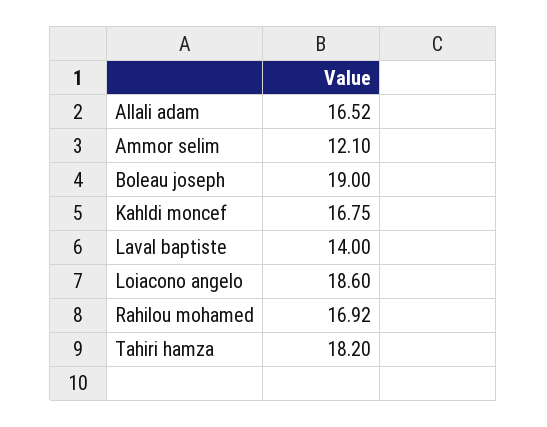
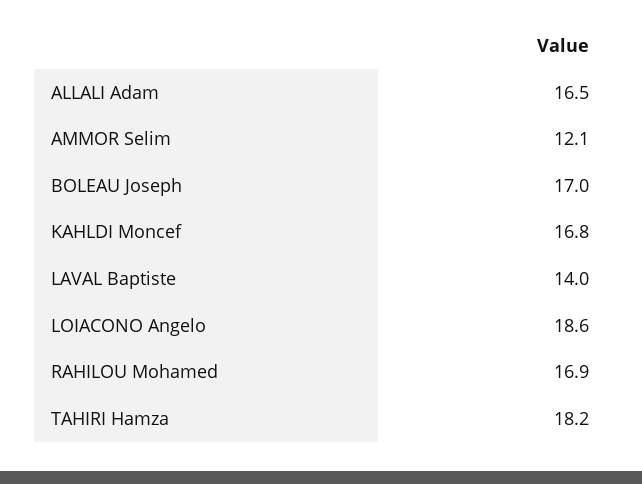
  {
    "Allali adam": 16.52,
    "Ammor selim": 12.1,
-   "Boleau joseph": 19,
+   "Boleau joseph": 17,
    "Kahldi moncef": 16.75,
    "Laval baptiste": 14,
    "Loiacono angelo": 18.6,
    "Rahilou mohamed": 16.92,
    "Tahiri hamza": 18.2
  }

